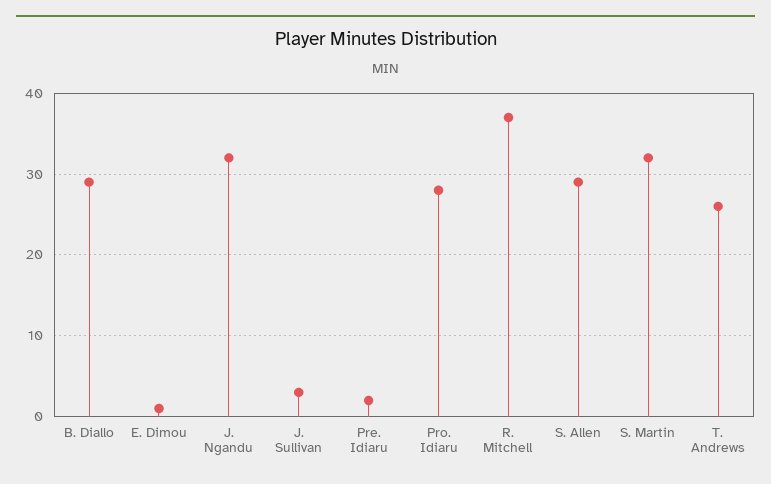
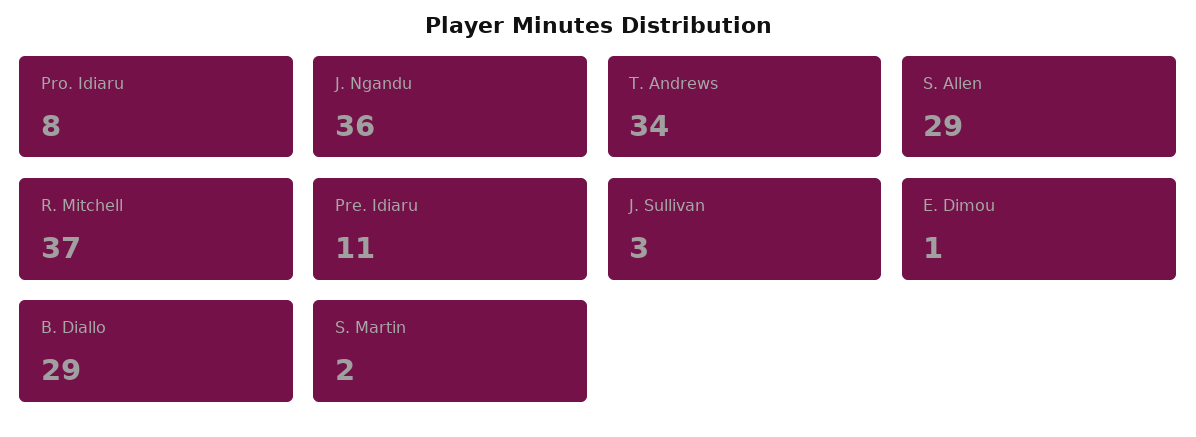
  {
    "B. Diallo": 29,
    "E. Dimou": 1,
-   "J. Ngandu": 32,
+   "J. Ngandu": 36,
    "J. Sullivan": 3,
-   "Pre. Idiaru": 2,
+   "Pre. Idiaru": 11,
-   "Pro. Idiaru": 28,
+   "Pro. Idiaru": 8,
    "R. Mitchell": 37,
    "S. Allen": 29,
-   "S. Martin": 32,
+   "S. Martin": 2,
-   "T. Andrews": 26
+   "T. Andrews": 34
  }

